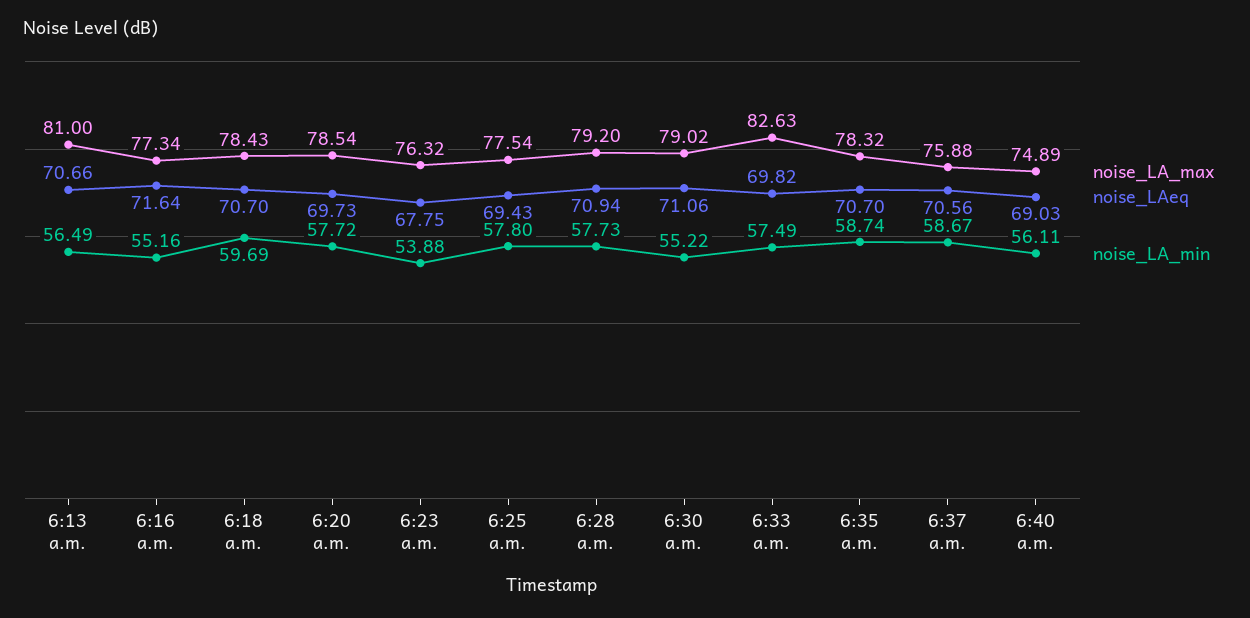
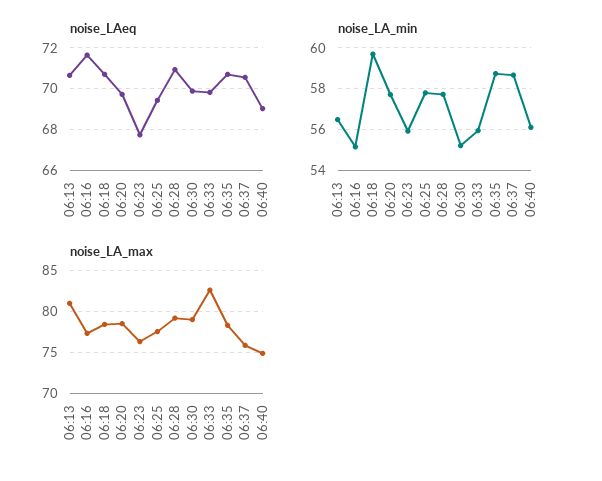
  {
    "noise_LA_max": {
      "6:13 a.m.": 81,
      "6:16 a.m.": 77.34,
      "6:18 a.m.": 78.43,
      "6:20 a.m.": 78.54,
      "6:23 a.m.": 76.32,
      "6:25 a.m.": 77.54,
      "6:28 a.m.": 79.2,
      "6:30 a.m.": 79.02,
      "6:33 a.m.": 82.63,
      "6:35 a.m.": 78.32,
      "6:37 a.m.": 75.88,
      "6:40 a.m.": 74.89
    },
    "noise_LAeq": {
      "6:13 a.m.": 70.66,
      "6:16 a.m.": 71.64,
      "6:18 a.m.": 70.7,
      "6:20 a.m.": 69.73,
      "6:23 a.m.": 67.75,
      "6:25 a.m.": 69.43,
      "6:28 a.m.": 70.94,
-     "6:30 a.m.": 71.06,
+     "6:30 a.m.": 70,
      "6:33 a.m.": 69.82,
      "6:35 a.m.": 70.7,
      "6:37 a.m.": 70.56,
      "6:40 a.m.": 69.03
    },
    "noise_LA_min": {
      "6:13 a.m.": 56.49,
      "6:16 a.m.": 55.16,
      "6:18 a.m.": 59.69,
      "6:20 a.m.": 57.72,
-     "6:23 a.m.": 53.88,
+     "6:23 a.m.": 56,
      "6:25 a.m.": 57.8,
      "6:28 a.m.": 57.73,
      "6:30 a.m.": 55.22,
-     "6:33 a.m.": 57.49,
+     "6:33 a.m.": 56,
      "6:35 a.m.": 58.74,
      "6:37 a.m.": 58.67,
      "6:40 a.m.": 56.11
    }
  }

